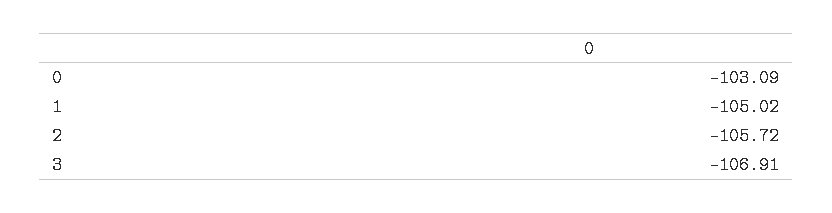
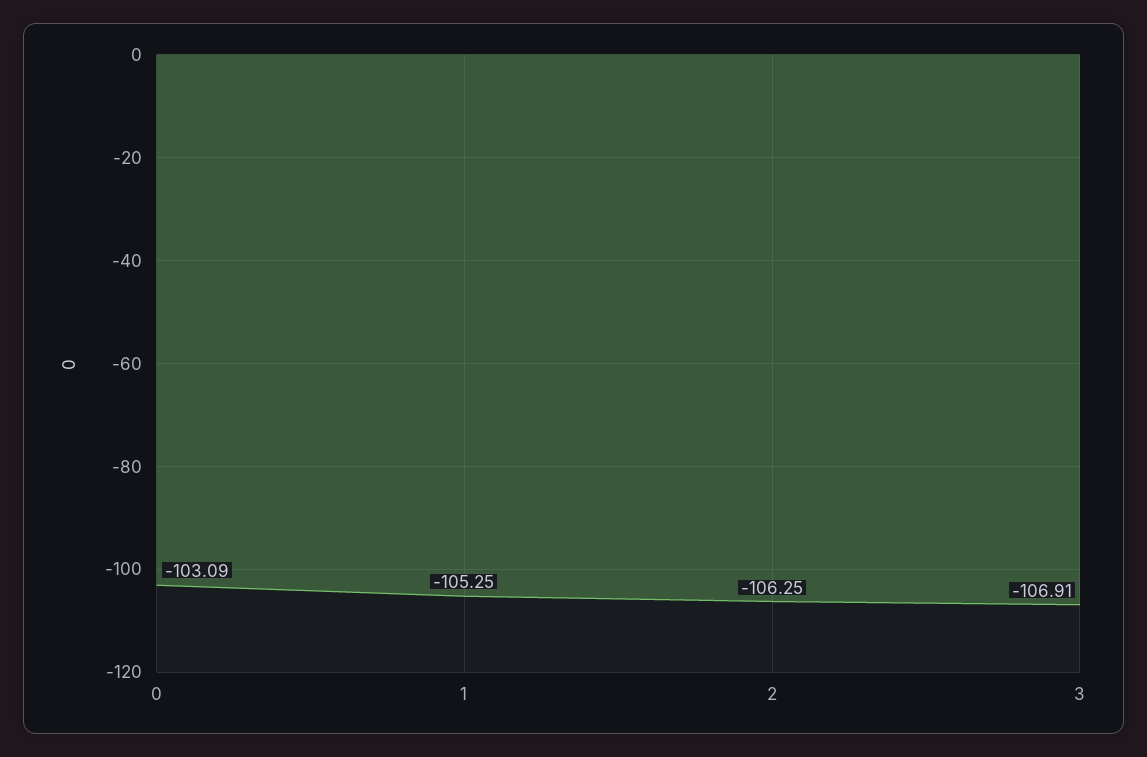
  {
    "0": -103.09,
-   "1": -105.02,
+   "1": -105.25,
-   "2": -105.72,
+   "2": -106.25,
    "3": -106.91
  }

